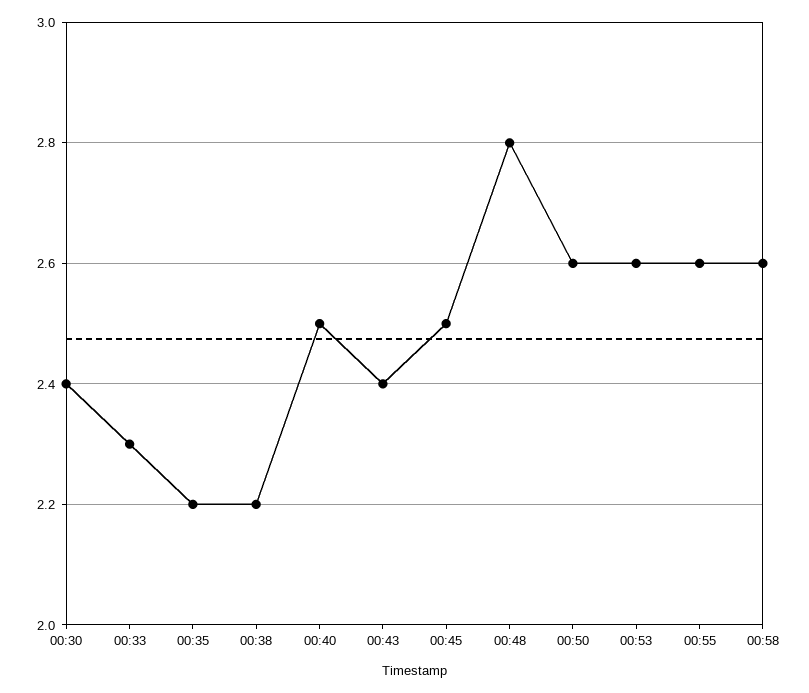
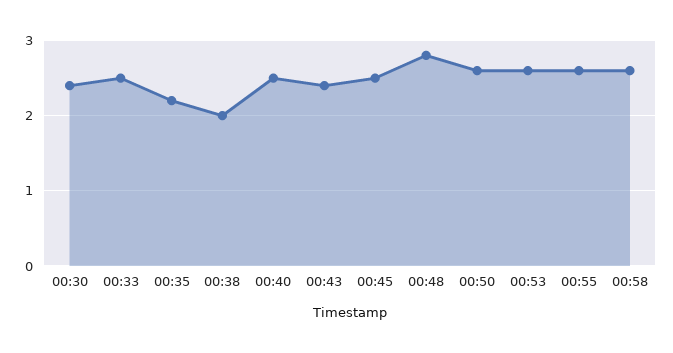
  {
    "00:30": 2.4,
-   "00:33": 2.3,
+   "00:33": 2.5,
    "00:35": 2.2,
-   "00:38": 2.2,
+   "00:38": 2,
    "00:40": 2.5,
    "00:43": 2.4,
    "00:45": 2.5,
    "00:48": 2.8,
    "00:50": 2.6,
    "00:53": 2.6,
    "00:55": 2.6,
    "00:58": 2.6
  }

